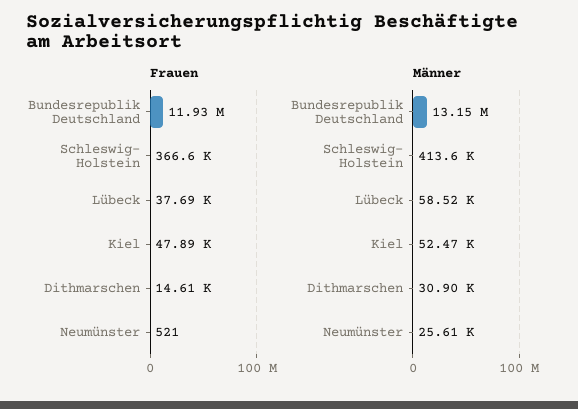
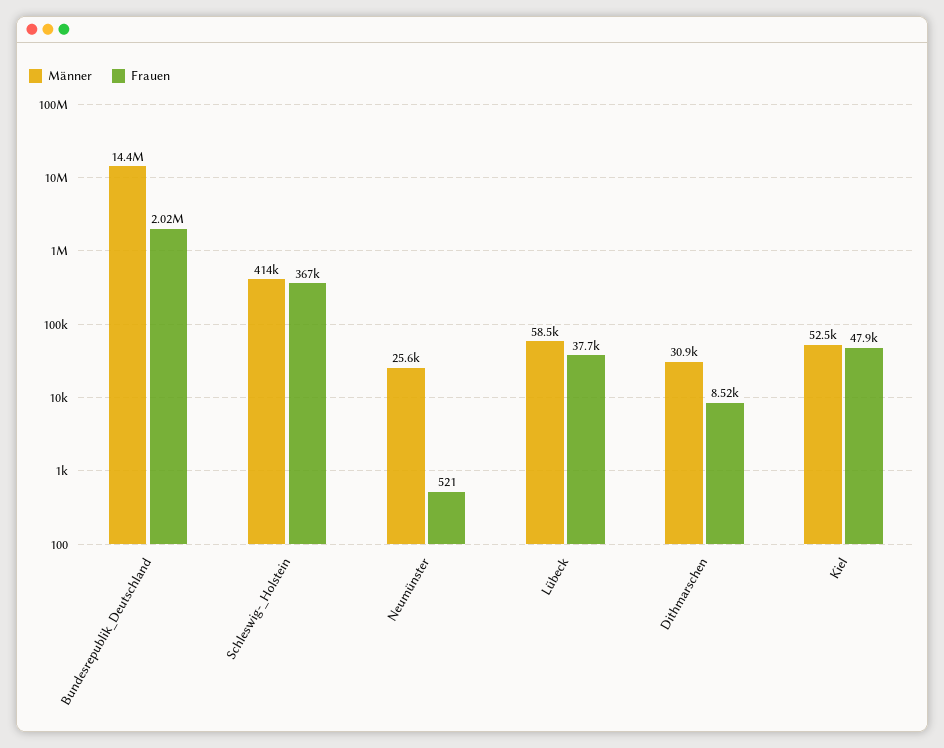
  {
    "Frauen": {
-     "Bundesrepublik Deutschland": 11930000,
+     "Bundesrepublik Deutschland": 2020000,
      "Schleswig- Holstein": 366600,
      "Lübeck": 37690,
      "Kiel": 47890,
-     "Dithmarschen": 14610,
+     "Dithmarschen": 8520,
      "Neumünster": 521
    },
    "Männer": {
-     "Bundesrepublik Deutschland": 13150000,
+     "Bundesrepublik Deutschland": 14400000,
      "Schleswig- Holstein": 413600,
      "Lübeck": 58520,
      "Kiel": 52470,
      "Dithmarschen": 30900,
      "Neumünster": 25610
    }
  }

